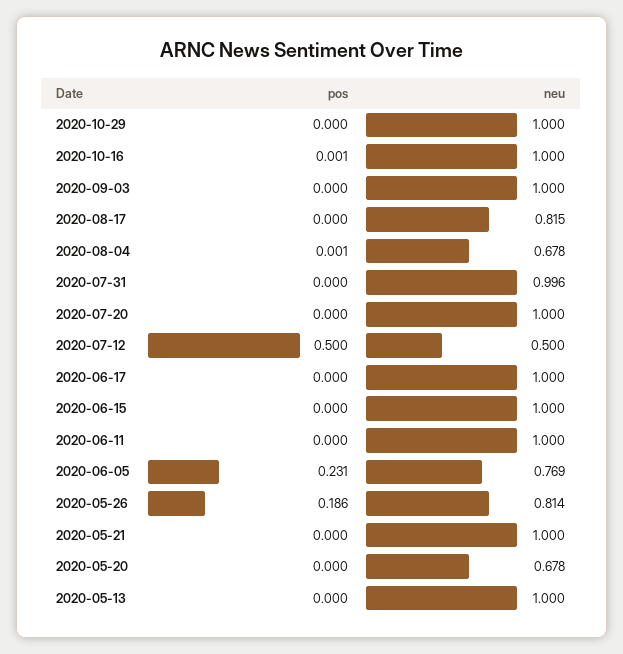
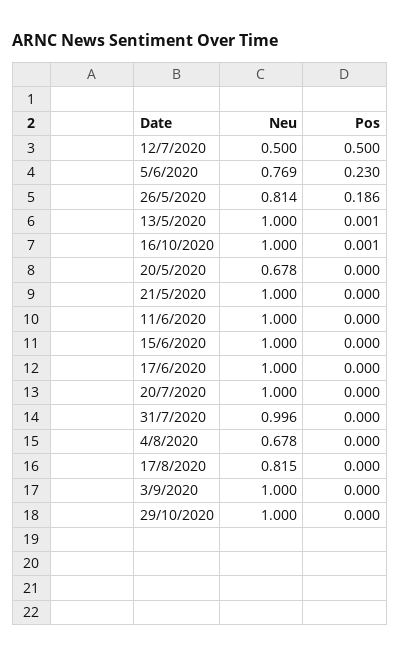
  {
    "pos": {
      "2020-10-29": 0,
      "2020-10-16": 0.001,
      "2020-09-03": 0,
      "2020-08-17": 0,
-     "2020-08-04": 0.001,
+     "2020-08-04": 0,
      "2020-07-31": 0,
      "2020-07-20": 0,
      "2020-07-12": 0.5,
      "2020-06-17": 0,
      "2020-06-15": 0,
      "2020-06-11": 0,
-     "2020-06-05": 0.231,
+     "2020-06-05": 0.23,
      "2020-05-26": 0.186,
      "2020-05-21": 0,
      "2020-05-20": 0,
-     "2020-05-13": 0
+     "2020-05-13": 0.001
    },
    "neu": {
      "2020-10-29": 1,
      "2020-10-16": 1,
      "2020-09-03": 1,
      "2020-08-17": 0.815,
      "2020-08-04": 0.678,
      "2020-07-31": 0.996,
      "2020-07-20": 1,
      "2020-07-12": 0.5,
      "2020-06-17": 1,
      "2020-06-15": 1,
      "2020-06-11": 1,
      "2020-06-05": 0.769,
      "2020-05-26": 0.814,
      "2020-05-21": 1,
      "2020-05-20": 0.678,
      "2020-05-13": 1
    }
  }

